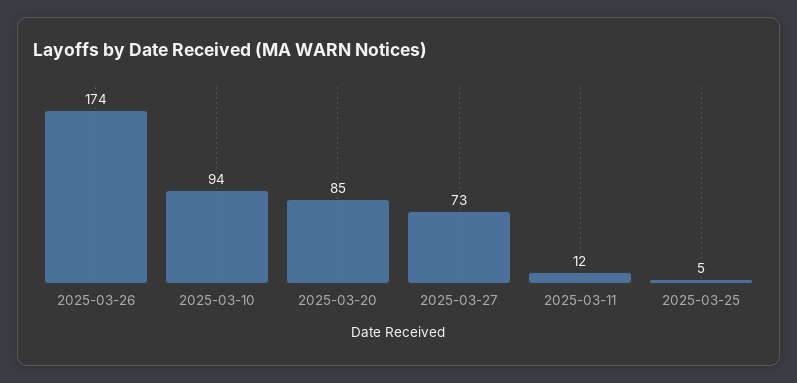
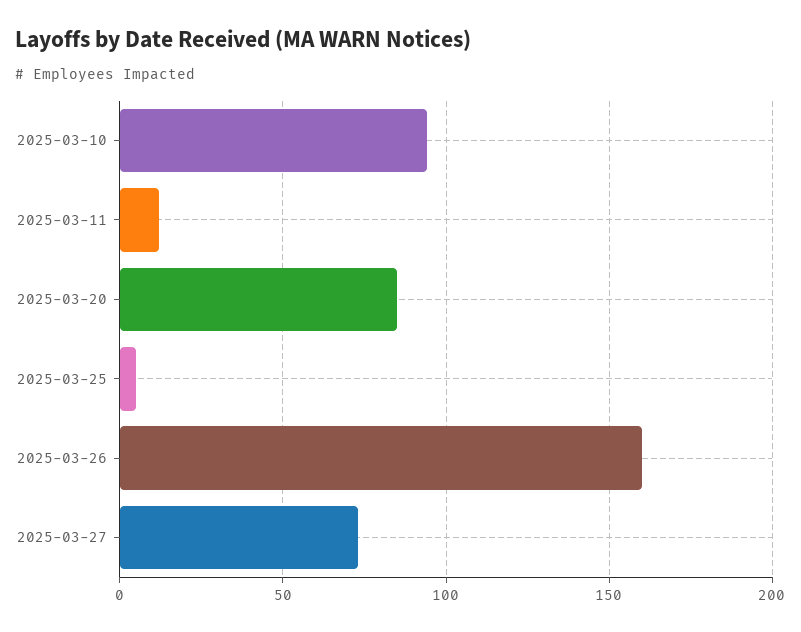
  {
-   "2025-03-26": 174,
+   "2025-03-26": 160,
    "2025-03-10": 94,
    "2025-03-20": 85,
    "2025-03-27": 73,
    "2025-03-11": 12,
    "2025-03-25": 5
  }

